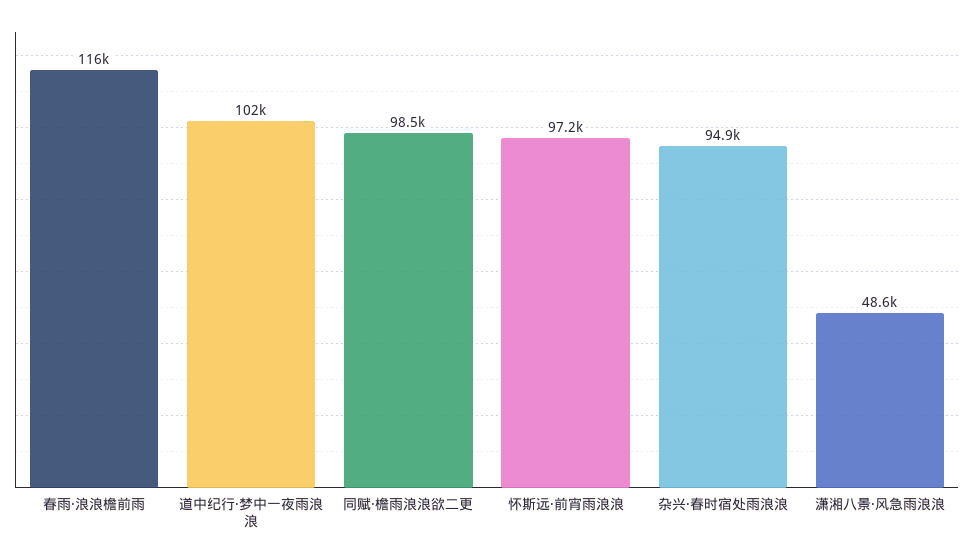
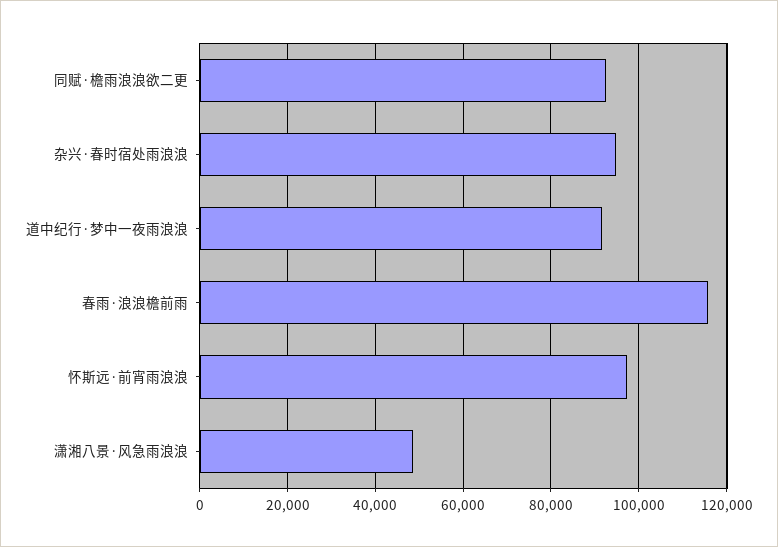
  {
    "春雨·浪浪檐前雨": 116000,
-   "道中纪行·梦中一夜雨浪浪": 102000,
+   "道中纪行·梦中一夜雨浪浪": 92000,
-   "同赋·檐雨浪浪欲二更": 98500,
+   "同赋·檐雨浪浪欲二更": 92000,
    "怀斯远·前宵雨浪浪": 97200,
    "杂兴·春时宿处雨浪浪": 94900,
    "潇湘八景·风急雨浪浪": 48600
  }

